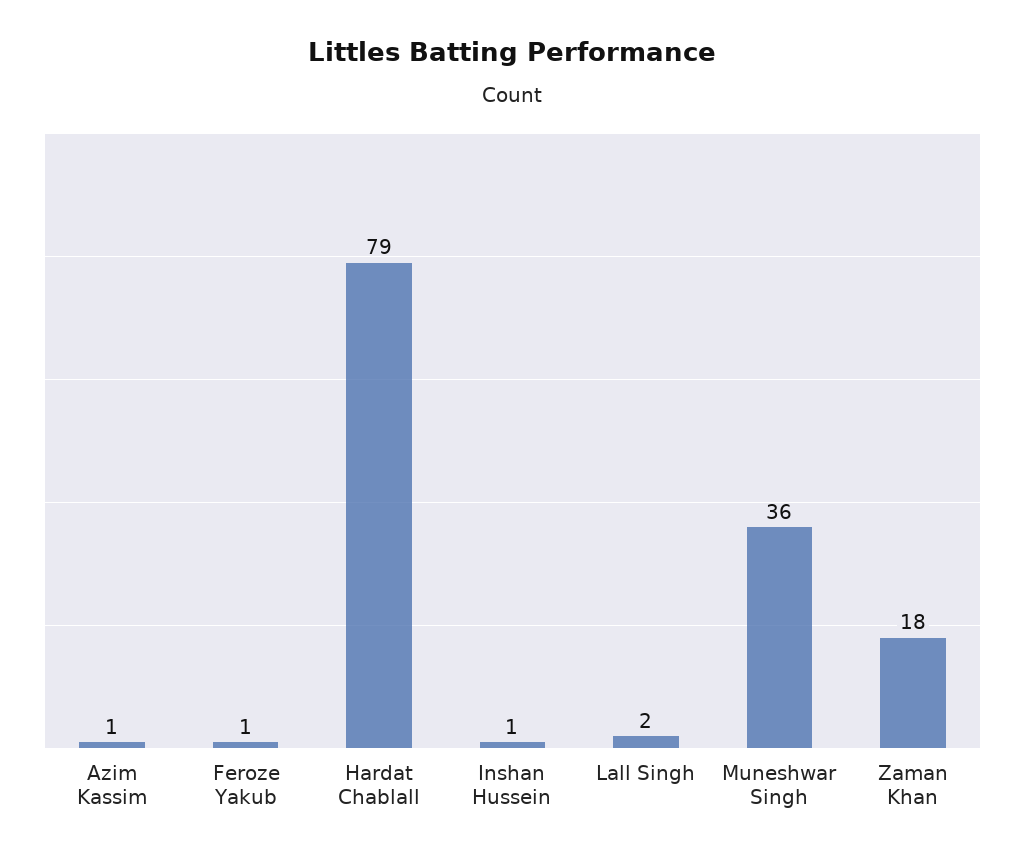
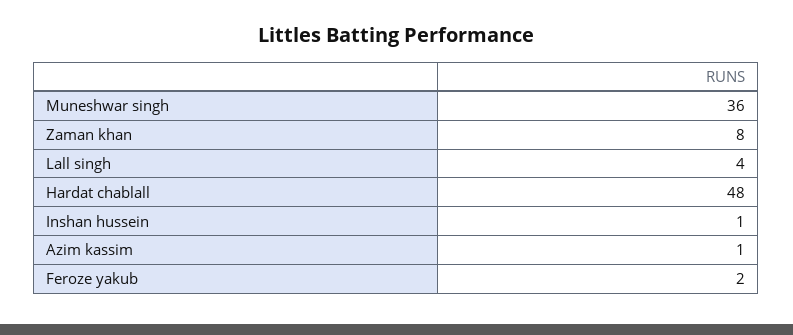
  {
    "Azim Kassim": 1,
-   "Feroze Yakub": 1,
+   "Feroze Yakub": 2,
-   "Hardat Chablall": 79,
+   "Hardat Chablall": 48,
    "Inshan Hussein": 1,
-   "Lall Singh": 2,
+   "Lall Singh": 4,
    "Muneshwar Singh": 36,
-   "Zaman Khan": 18
+   "Zaman Khan": 8
  }

